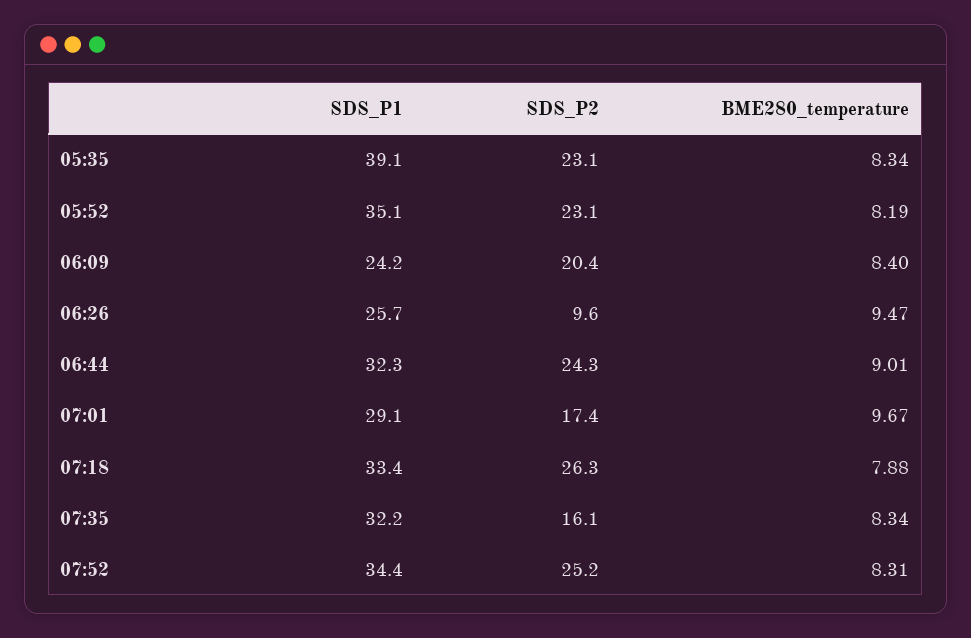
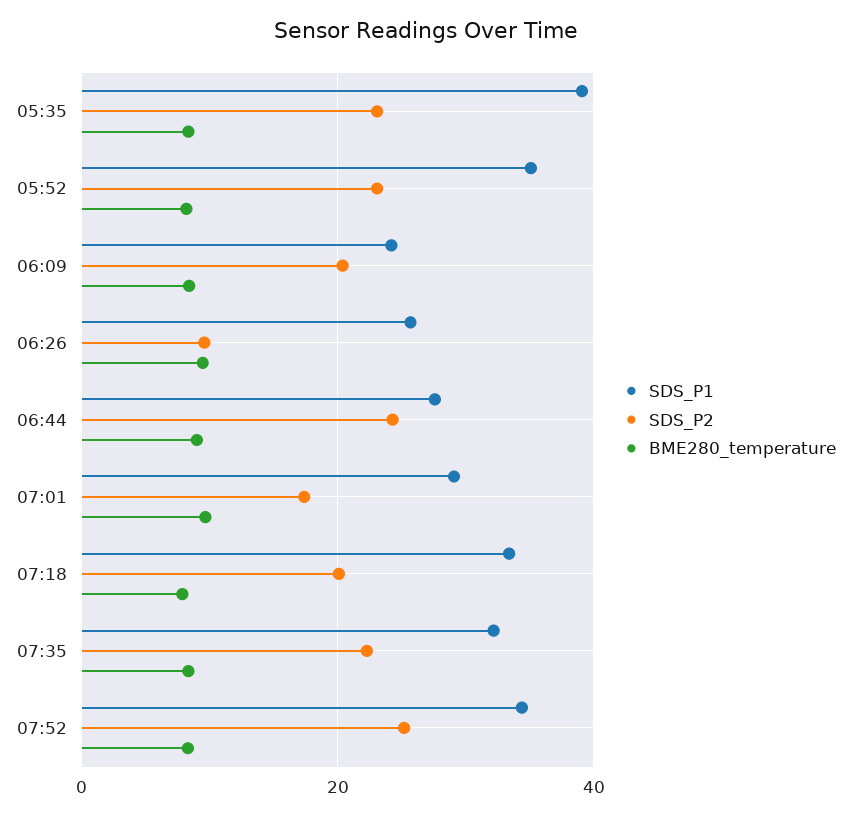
  {
    "SDS_P1": {
      "05:35": 39.1,
      "05:52": 35.1,
      "06:09": 24.2,
      "06:26": 25.7,
-     "06:44": 32.3,
+     "06:44": 28,
      "07:01": 29.1,
      "07:18": 33.4,
      "07:35": 32.2,
      "07:52": 34.4
    },
    "SDS_P2": {
      "05:35": 23.1,
      "05:52": 23.1,
      "06:09": 20.4,
      "06:26": 9.6,
      "06:44": 24.3,
      "07:01": 17.4,
-     "07:18": 26.3,
+     "07:18": 20,
-     "07:35": 16.1,
+     "07:35": 22,
      "07:52": 25.2
    },
    "BME280_temperature": {
      "05:35": 8.34,
      "05:52": 8.19,
      "06:09": 8.4,
      "06:26": 9.47,
      "06:44": 9.01,
      "07:01": 9.67,
      "07:18": 7.88,
      "07:35": 8.34,
      "07:52": 8.31
    }
  }

